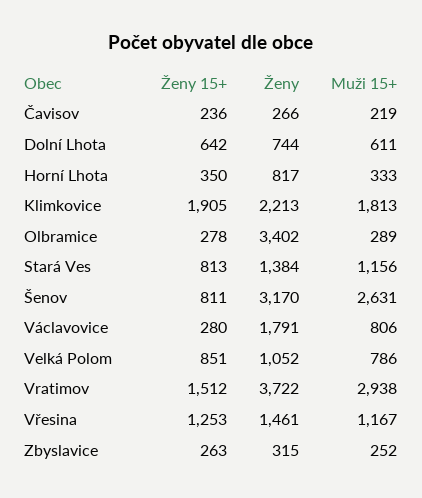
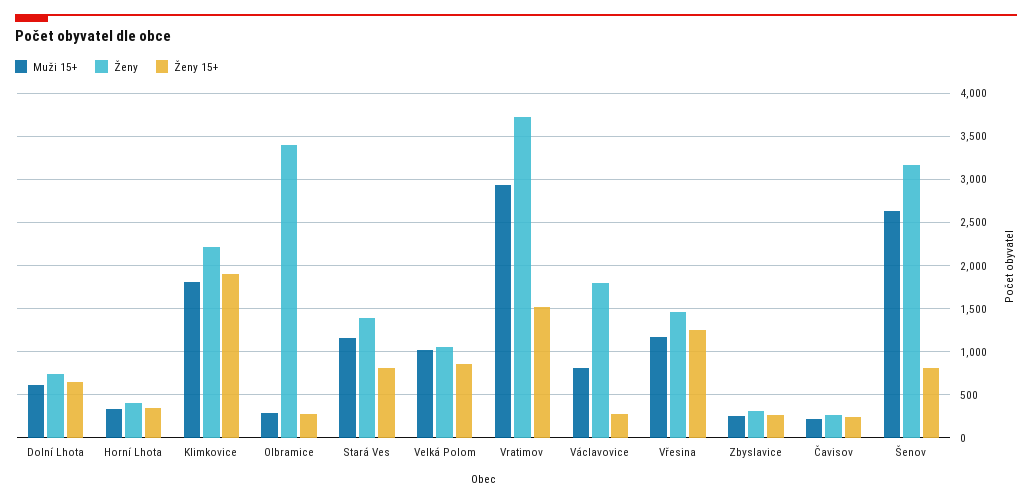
  {
    "Ženy 15+": {
      "Čavisov": 236,
      "Dolní Lhota": 642,
      "Horní Lhota": 350,
      "Klimkovice": 1905,
      "Olbramice": 278,
      "Stará Ves": 813,
      "Šenov": 811,
      "Václavovice": 280,
      "Velká Polom": 851,
      "Vratimov": 1512,
      "Vřesina": 1253,
      "Zbyslavice": 263
    },
    "Ženy": {
      "Čavisov": 266,
      "Dolní Lhota": 744,
-     "Horní Lhota": 817,
+     "Horní Lhota": 400,
      "Klimkovice": 2213,
      "Olbramice": 3402,
      "Stará Ves": 1384,
      "Šenov": 3170,
      "Václavovice": 1791,
      "Velká Polom": 1052,
      "Vratimov": 3722,
      "Vřesina": 1461,
      "Zbyslavice": 315
    },
    "Muži 15+": {
      "Čavisov": 219,
      "Dolní Lhota": 611,
      "Horní Lhota": 333,
      "Klimkovice": 1813,
      "Olbramice": 289,
      "Stará Ves": 1156,
      "Šenov": 2631,
      "Václavovice": 806,
-     "Velká Polom": 786,
+     "Velká Polom": 1000,
      "Vratimov": 2938,
      "Vřesina": 1167,
      "Zbyslavice": 252
    }
  }

